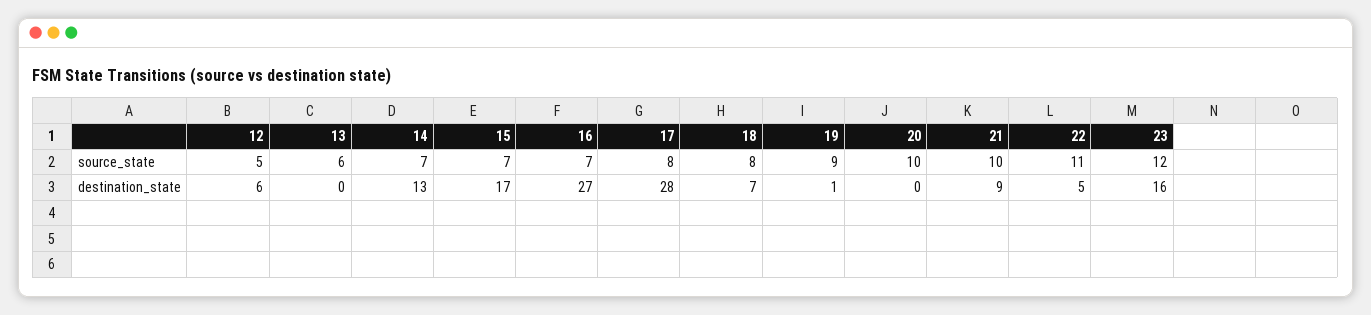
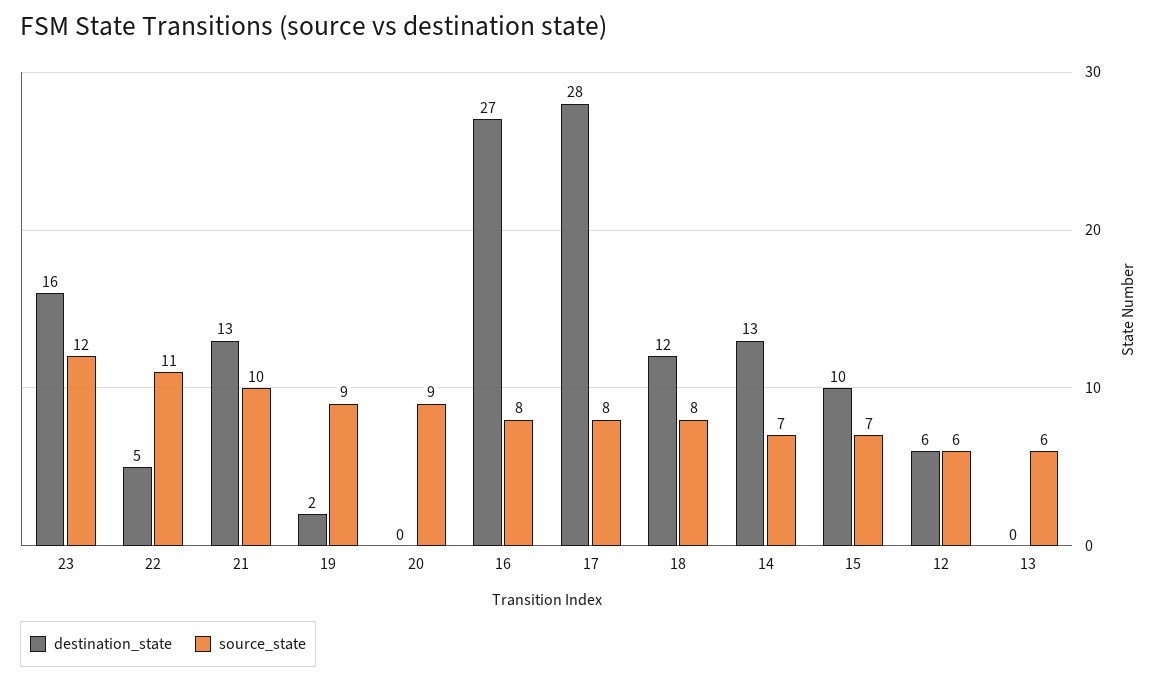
  {
    "source_state": {
-     "12": 5,
+     "12": 6,
      "13": 6,
      "14": 7,
      "15": 7,
-     "16": 7,
+     "16": 8,
      "17": 8,
      "18": 8,
      "19": 9,
-     "20": 10,
+     "20": 9,
      "21": 10,
      "22": 11,
      "23": 12
    },
    "destination_state": {
      "12": 6,
      "13": 0,
      "14": 13,
-     "15": 17,
+     "15": 10,
      "16": 27,
      "17": 28,
-     "18": 7,
+     "18": 12,
-     "19": 1,
+     "19": 2,
      "20": 0,
-     "21": 9,
+     "21": 13,
      "22": 5,
      "23": 16
    }
  }

